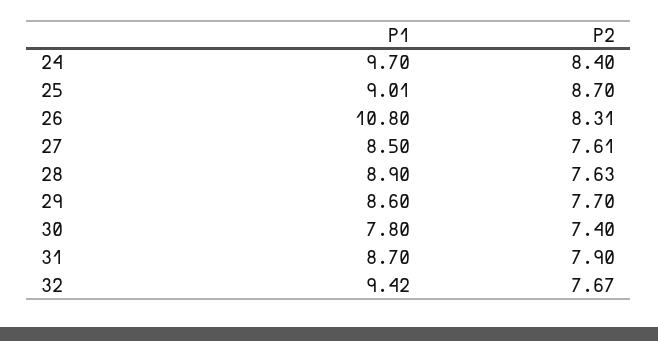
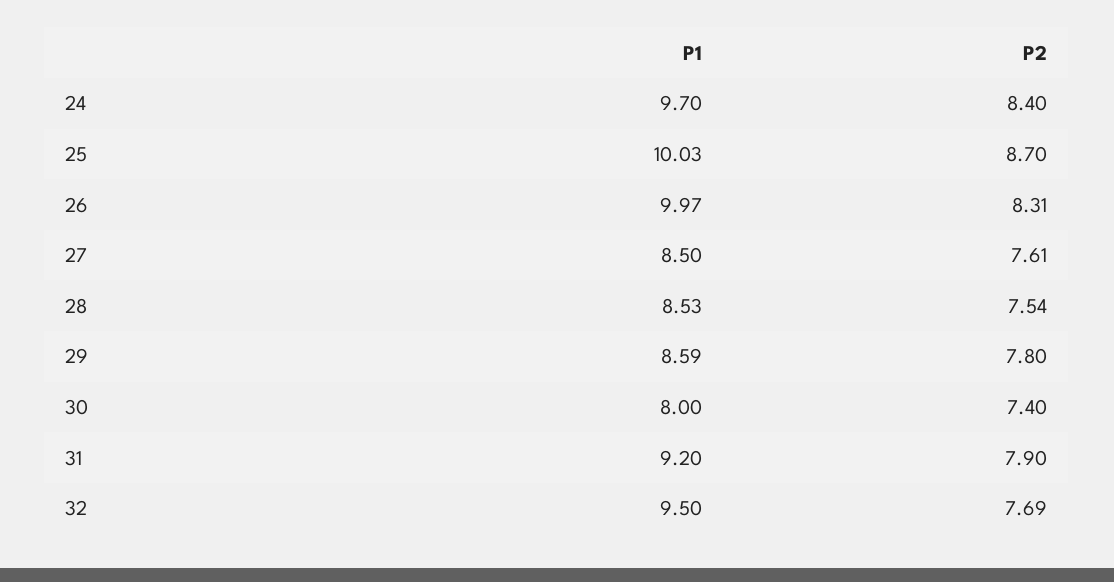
  {
    "P1": {
      "24": 9.7,
-     "25": 9.01,
+     "25": 10.03,
-     "26": 10.8,
+     "26": 9.97,
      "27": 8.5,
-     "28": 8.9,
+     "28": 8.53,
-     "29": 8.6,
+     "29": 8.59,
-     "30": 7.8,
+     "30": 8,
-     "31": 8.7,
+     "31": 9.2,
-     "32": 9.42
+     "32": 9.5
    },
    "P2": {
      "24": 8.4,
      "25": 8.7,
      "26": 8.31,
      "27": 7.61,
-     "28": 7.63,
+     "28": 7.54,
-     "29": 7.7,
+     "29": 7.8,
      "30": 7.4,
      "31": 7.9,
-     "32": 7.67
+     "32": 7.69
    }
  }

